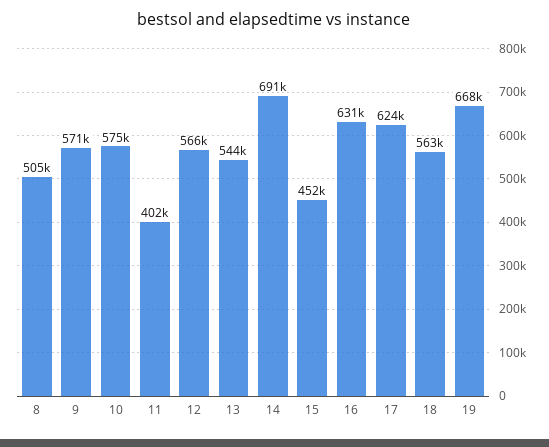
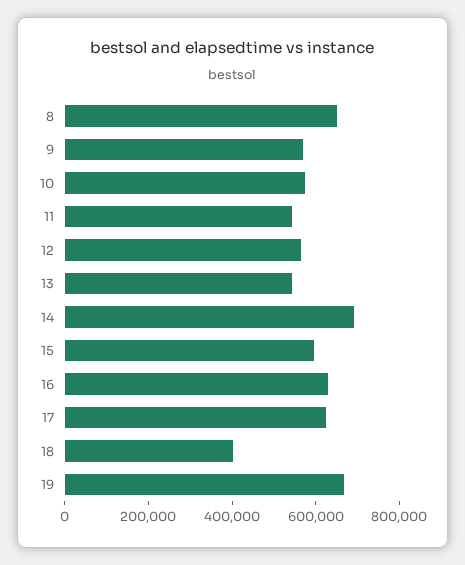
  {
-   "8": 505000,
+   "8": 650000,
    "9": 571000,
    "10": 575000,
-   "11": 402000,
+   "11": 550000,
    "12": 566000,
    "13": 544000,
    "14": 691000,
-   "15": 452000,
+   "15": 600000,
    "16": 631000,
    "17": 624000,
-   "18": 563000,
+   "18": 400000,
    "19": 668000
  }

